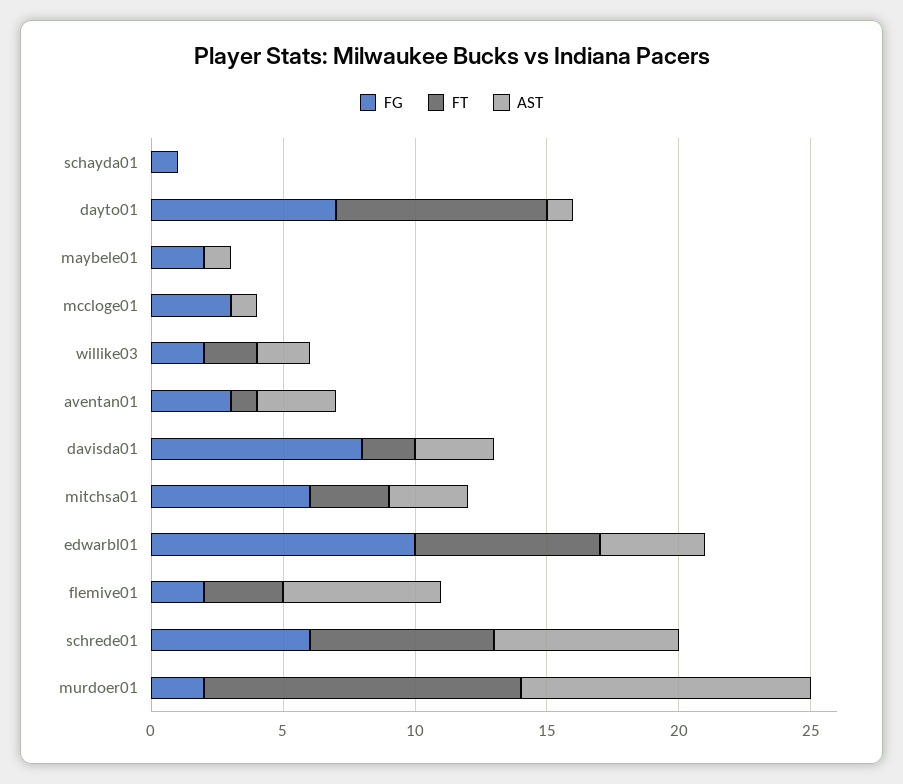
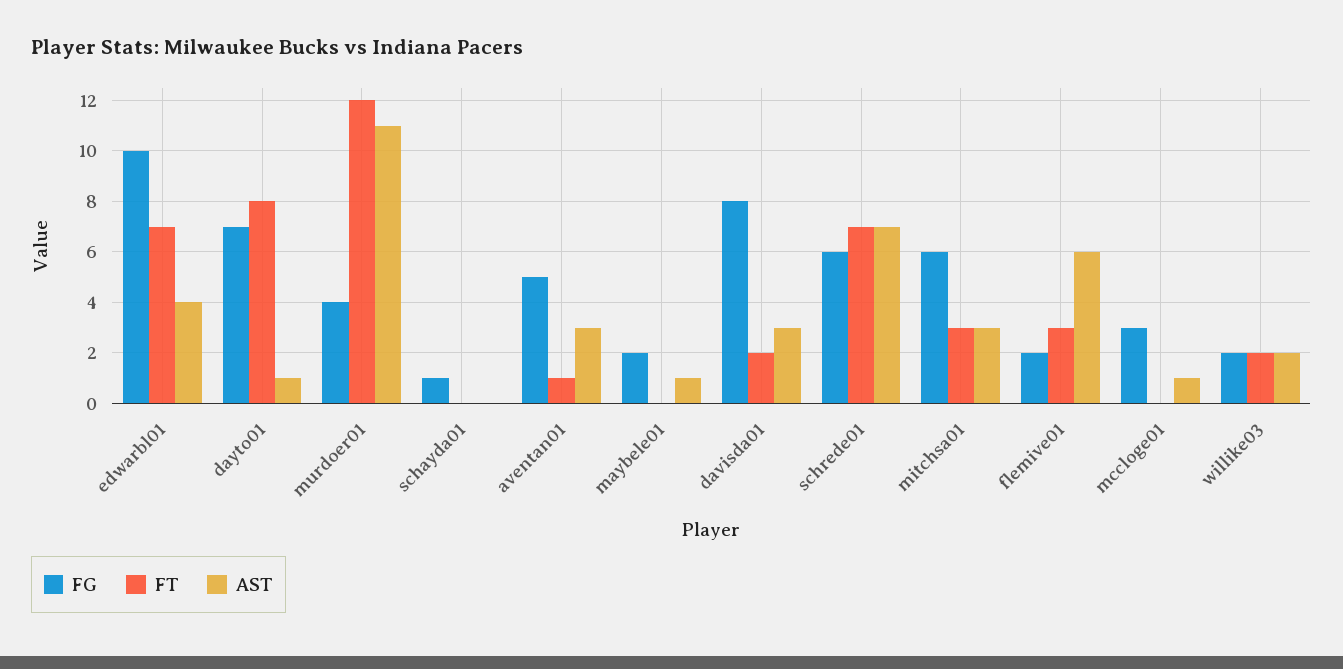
  {
    "FG": {
      "schayda01": 1,
      "dayto01": 7,
      "maybele01": 2,
      "mccloge01": 3,
      "willike03": 2,
-     "aventan01": 3,
+     "aventan01": 5,
      "davisda01": 8,
      "mitchsa01": 6,
      "edwarbl01": 10,
      "flemive01": 2,
      "schrede01": 6,
-     "murdoer01": 2
+     "murdoer01": 4
    },
    "FT": {
      "schayda01": 0,
      "dayto01": 8,
      "maybele01": 0,
      "mccloge01": 0,
      "willike03": 2,
      "aventan01": 1,
      "davisda01": 2,
      "mitchsa01": 3,
      "edwarbl01": 7,
      "flemive01": 3,
      "schrede01": 7,
      "murdoer01": 12
    },
    "AST": {
      "schayda01": 0,
      "dayto01": 1,
      "maybele01": 1,
      "mccloge01": 1,
      "willike03": 2,
      "aventan01": 3,
      "davisda01": 3,
      "mitchsa01": 3,
      "edwarbl01": 4,
      "flemive01": 6,
      "schrede01": 7,
      "murdoer01": 11
    }
  }

